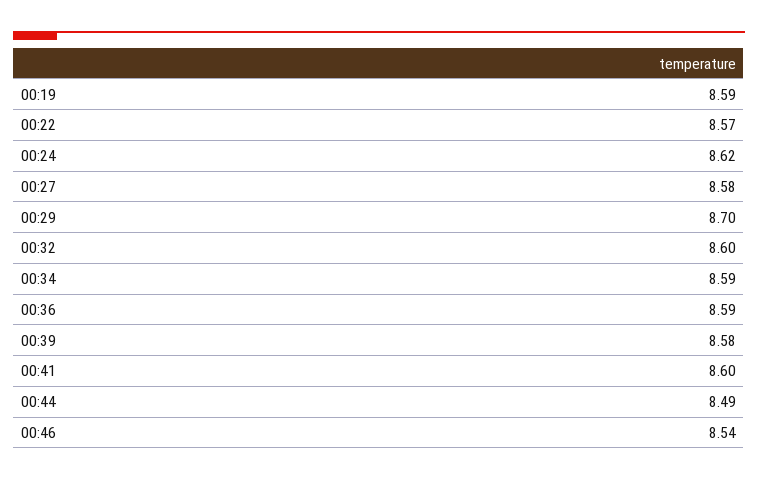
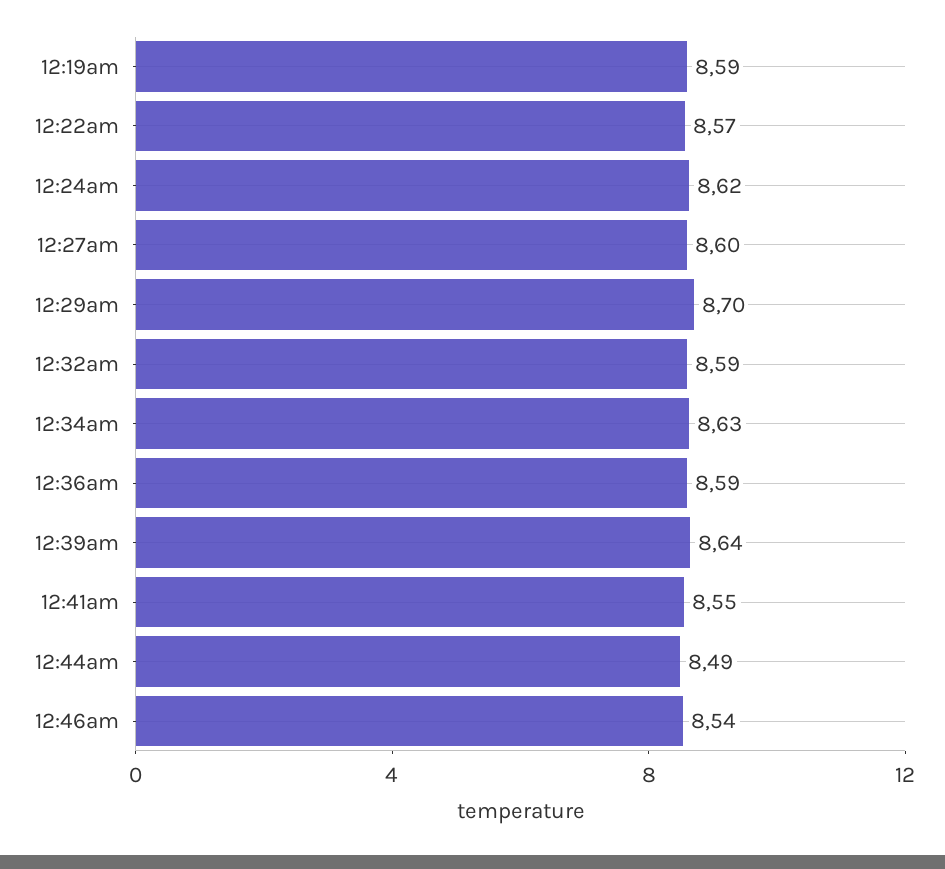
  {
    "00:19": 8.59,
    "00:22": 8.57,
    "00:24": 8.62,
-   "00:27": 8.58,
+   "00:27": 8.6,
    "00:29": 8.7,
-   "00:32": 8.6,
+   "00:32": 8.59,
-   "00:34": 8.59,
+   "00:34": 8.63,
    "00:36": 8.59,
-   "00:39": 8.58,
+   "00:39": 8.64,
-   "00:41": 8.6,
+   "00:41": 8.55,
    "00:44": 8.49,
    "00:46": 8.54
  }

